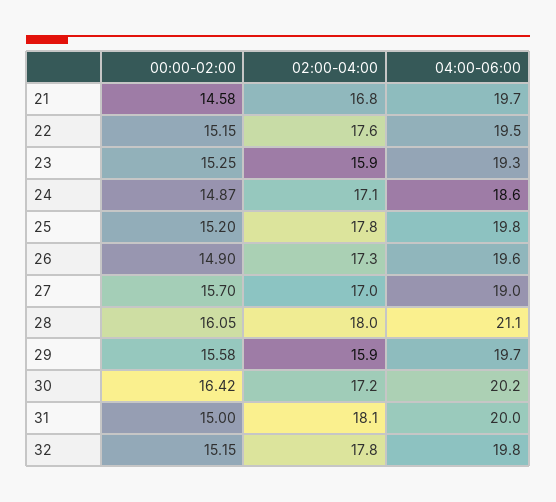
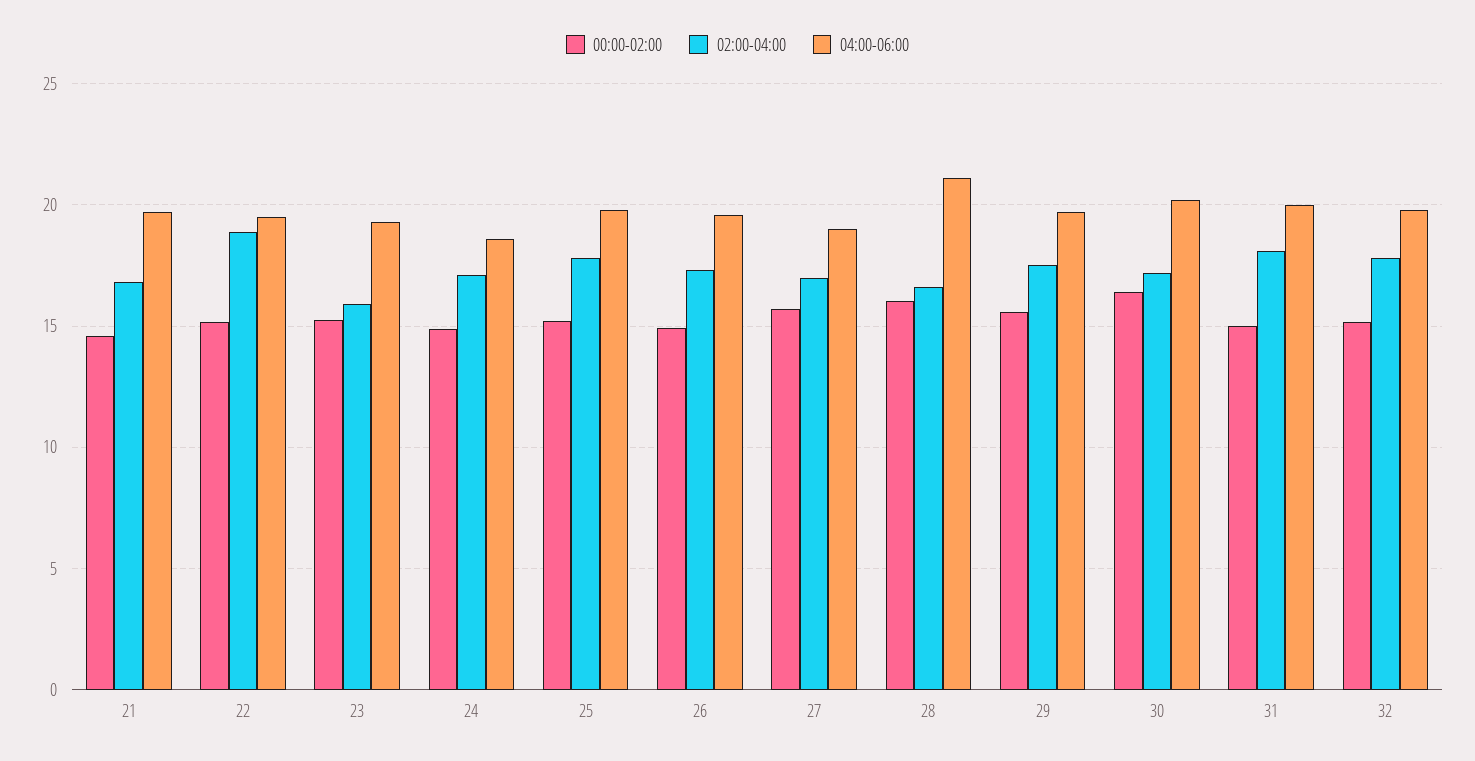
  {
    "00:00-02:00": {
      "21": 14.58,
      "22": 15.15,
      "23": 15.25,
      "24": 14.87,
      "25": 15.2,
      "26": 14.9,
      "27": 15.7,
      "28": 16.05,
      "29": 15.58,
      "30": 16.42,
      "31": 15,
      "32": 15.15
    },
    "02:00-04:00": {
      "21": 16.8,
-     "22": 17.6,
+     "22": 19,
      "23": 15.9,
      "24": 17.1,
      "25": 17.8,
      "26": 17.3,
      "27": 17,
-     "28": 18,
+     "28": 16.5,
-     "29": 15.9,
+     "29": 17.5,
      "30": 17.2,
      "31": 18.1,
      "32": 17.8
    },
    "04:00-06:00": {
      "21": 19.7,
      "22": 19.5,
      "23": 19.3,
      "24": 18.6,
      "25": 19.8,
      "26": 19.6,
      "27": 19,
      "28": 21.1,
      "29": 19.7,
      "30": 20.2,
      "31": 20,
      "32": 19.8
    }
  }

